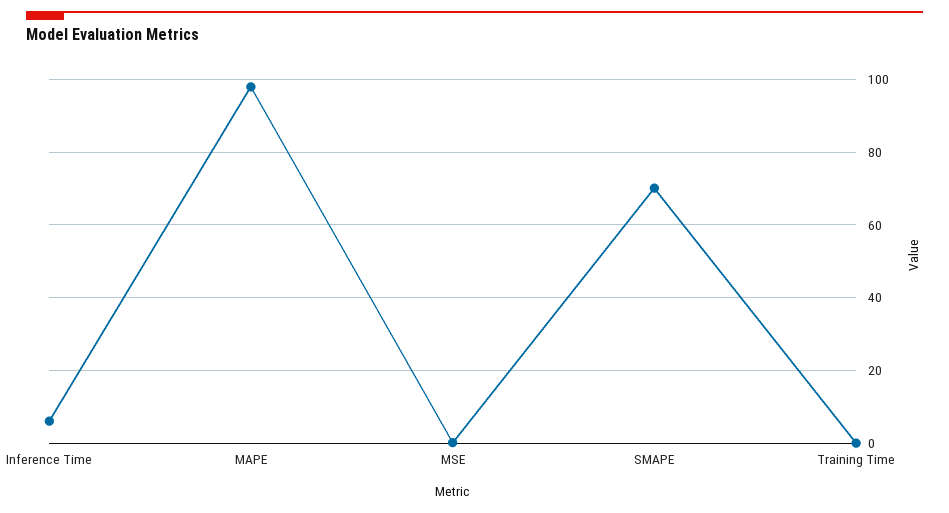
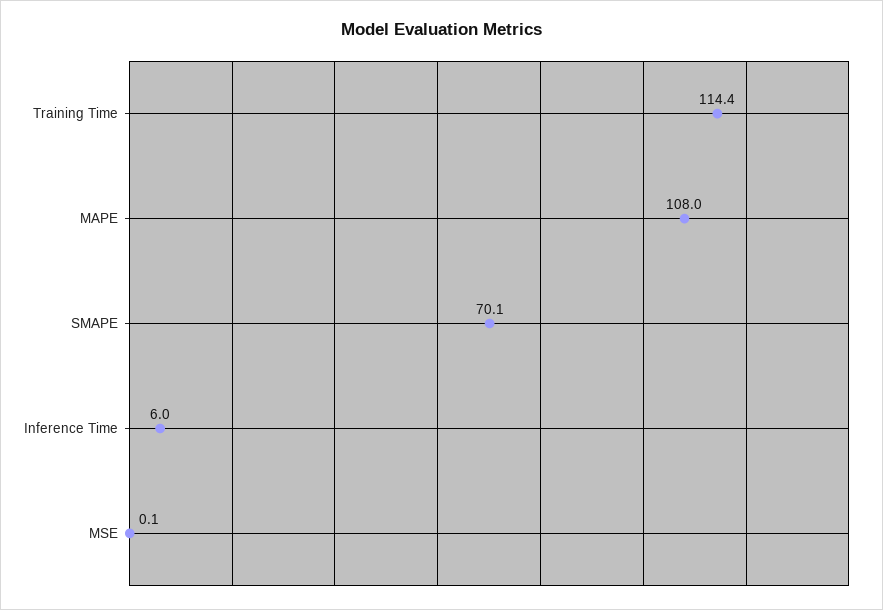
  {
    "Inference Time": 6,
-   "MAPE": 98,
+   "MAPE": 108,
    "MSE": 0.1,
    "SMAPE": 70.1,
-   "Training Time": 0
+   "Training Time": 114.4
  }

